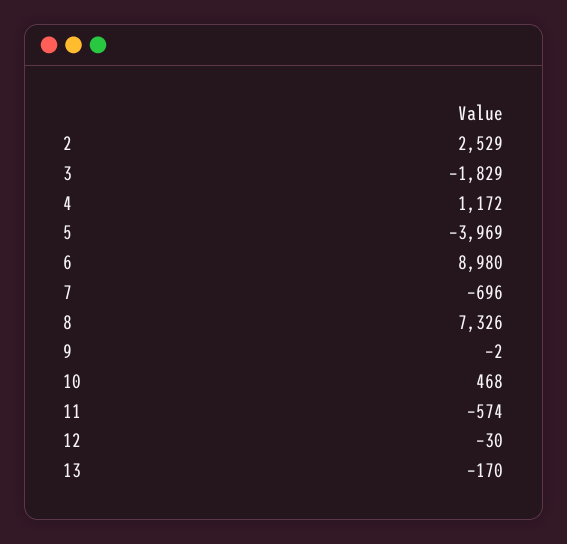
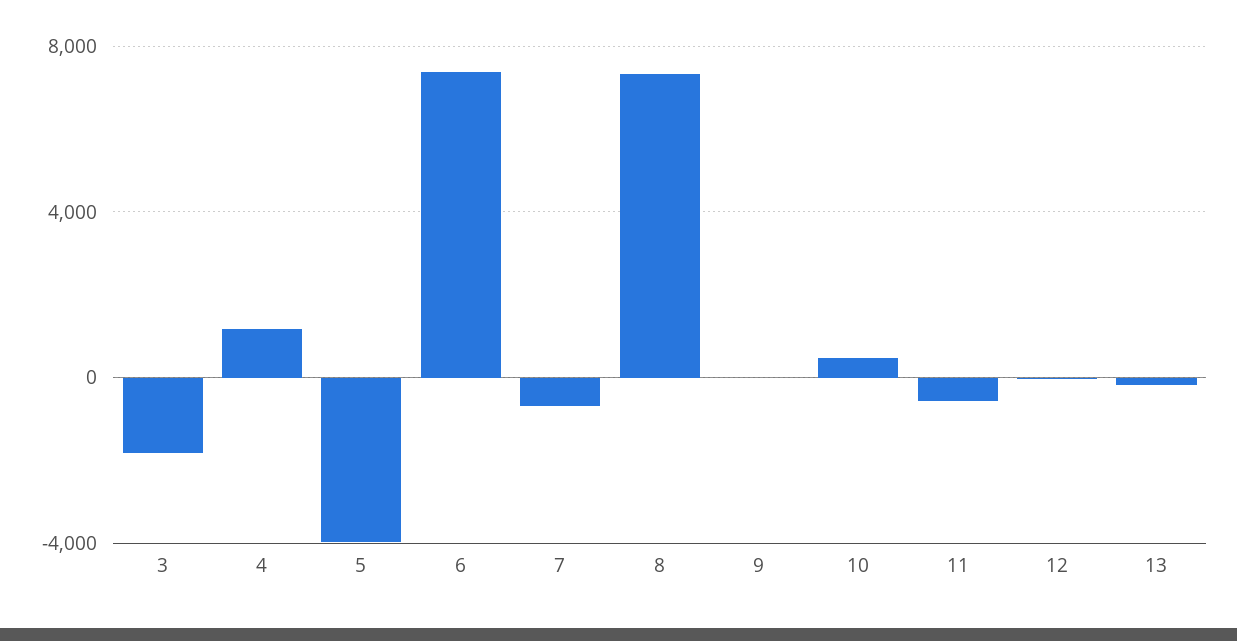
  {
-   "2": 2529,
    "3": -1829,
    "4": 1172,
    "5": -3969,
-   "6": 8980,
+   "6": 7500,
    "7": -696,
    "8": 7326,
    "9": -2,
    "10": 468,
    "11": -574,
    "12": -30,
    "13": -170
  }

